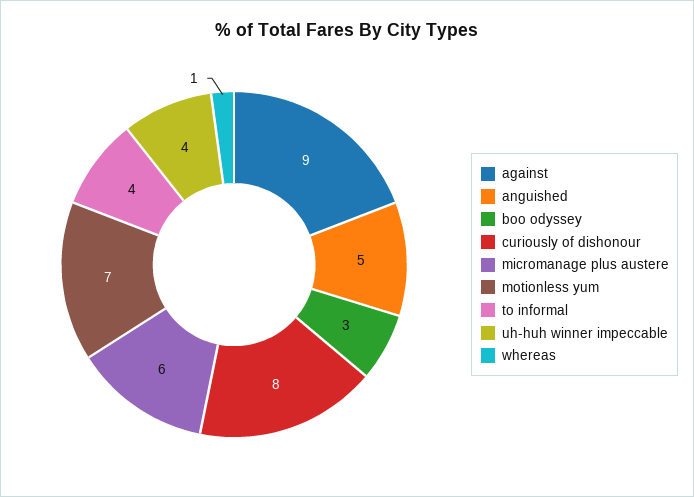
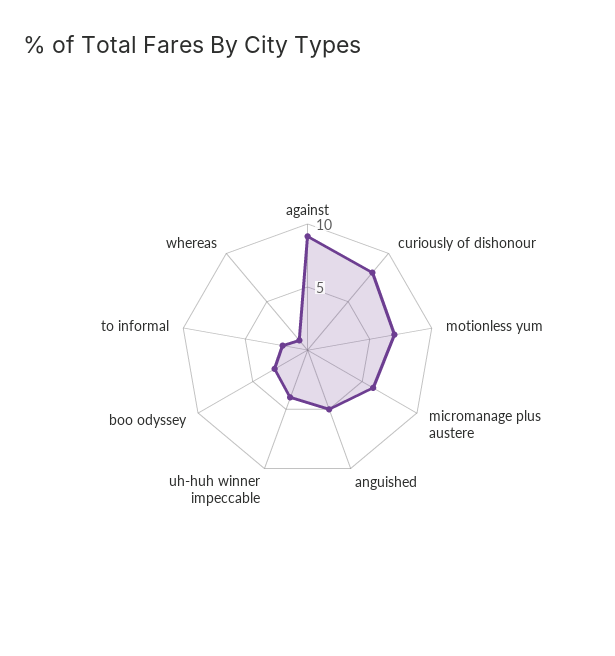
  {
    "against": 9,
    "anguished": 5,
    "boo odyssey": 3,
    "curiously of dishonour": 8,
    "micromanage plus austere": 6,
    "motionless yum": 7,
-   "to informal": 4,
+   "to informal": 2,
    "uh-huh winner impeccable": 4,
    "whereas": 1
  }

